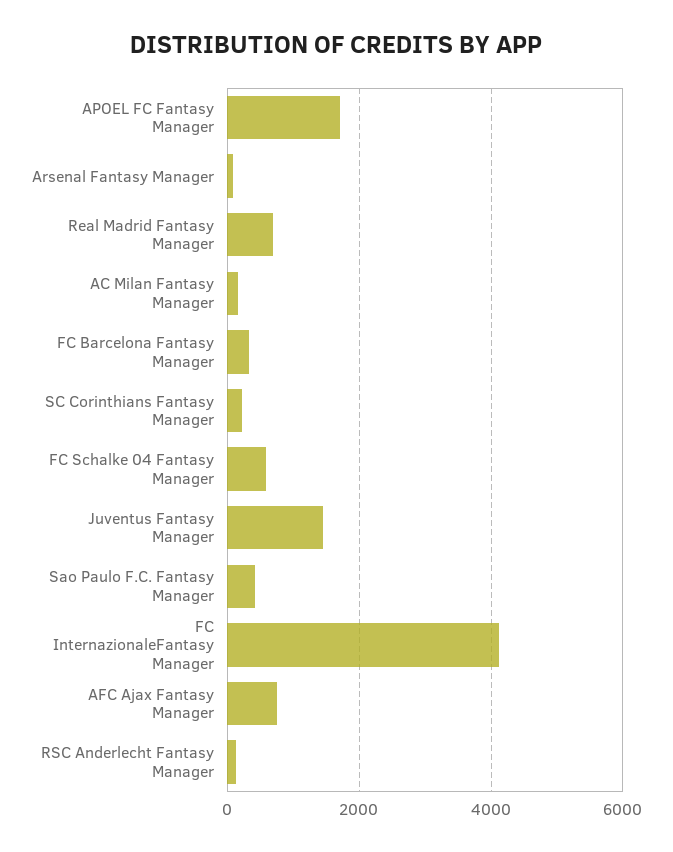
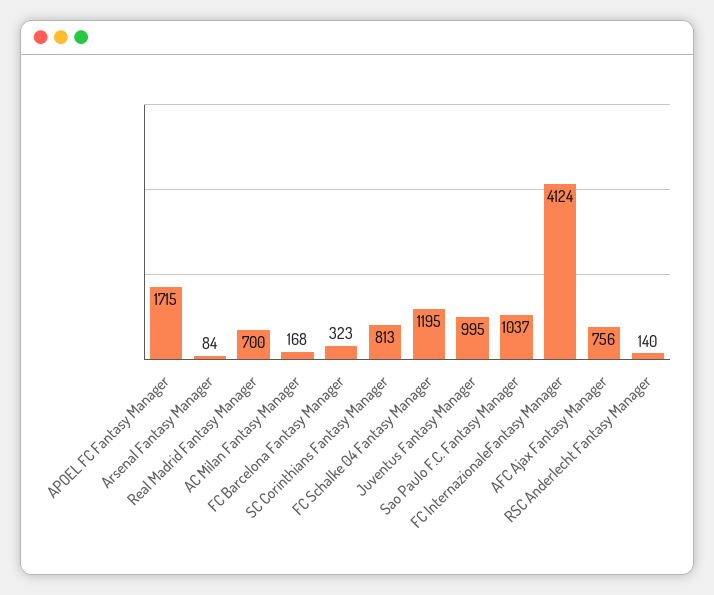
  {
    "APOEL FC Fantasy Manager": 1715,
    "Arsenal Fantasy Manager": 84,
    "Real Madrid Fantasy Manager": 700,
    "AC Milan Fantasy Manager": 168,
    "FC Barcelona Fantasy Manager": 323,
-   "SC Corinthians Fantasy Manager": 200,
+   "SC Corinthians Fantasy Manager": 813,
-   "FC Schalke 04 Fantasy Manager": 600,
+   "FC Schalke 04 Fantasy Manager": 1195,
-   "Juventus Fantasy Manager": 1400,
+   "Juventus Fantasy Manager": 995,
-   "Sao Paulo F.C. Fantasy Manager": 400,
+   "Sao Paulo F.C. Fantasy Manager": 1037,
    "FC InternazionaleFantasy Manager": 4124,
    "AFC Ajax Fantasy Manager": 756,
    "RSC Anderlecht Fantasy Manager": 140
  }

